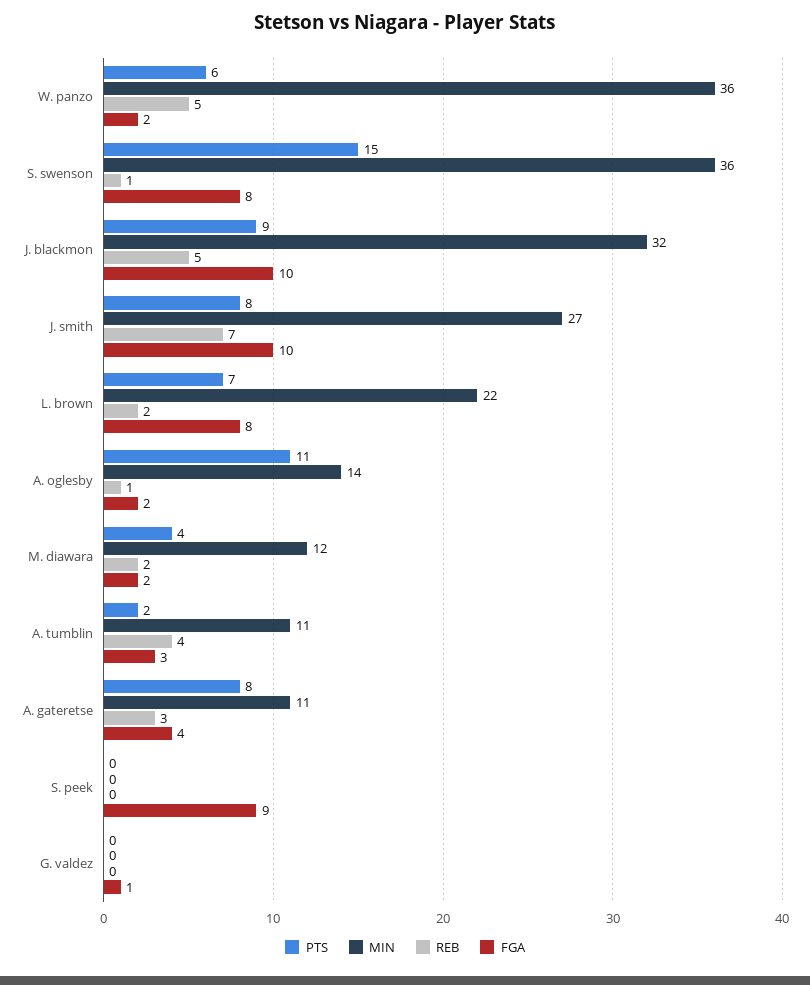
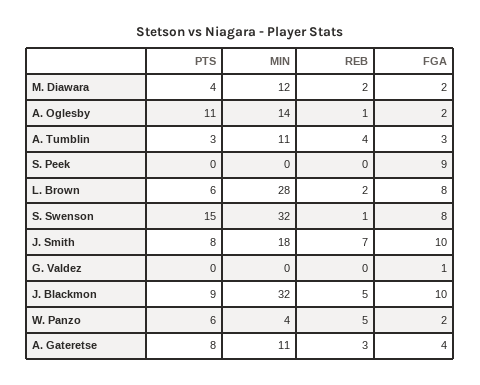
  {
    "PTS": {
      "W. panzo": 6,
      "S. swenson": 15,
      "J. blackmon": 9,
      "J. smith": 8,
-     "L. brown": 7,
+     "L. brown": 6,
      "A. oglesby": 11,
      "M. diawara": 4,
-     "A. tumblin": 2,
+     "A. tumblin": 3,
      "A. gateretse": 8,
      "S. peek": 0,
      "G. valdez": 0
    },
    "MIN": {
-     "W. panzo": 36,
+     "W. panzo": 4,
-     "S. swenson": 36,
+     "S. swenson": 32,
      "J. blackmon": 32,
-     "J. smith": 27,
+     "J. smith": 18,
-     "L. brown": 22,
+     "L. brown": 28,
      "A. oglesby": 14,
      "M. diawara": 12,
      "A. tumblin": 11,
      "A. gateretse": 11,
      "S. peek": 0,
      "G. valdez": 0
    },
    "REB": {
      "W. panzo": 5,
      "S. swenson": 1,
      "J. blackmon": 5,
      "J. smith": 7,
      "L. brown": 2,
      "A. oglesby": 1,
      "M. diawara": 2,
      "A. tumblin": 4,
      "A. gateretse": 3,
      "S. peek": 0,
      "G. valdez": 0
    },
    "FGA": {
      "W. panzo": 2,
      "S. swenson": 8,
      "J. blackmon": 10,
      "J. smith": 10,
      "L. brown": 8,
      "A. oglesby": 2,
      "M. diawara": 2,
      "A. tumblin": 3,
      "A. gateretse": 4,
      "S. peek": 9,
      "G. valdez": 1
    }
  }

